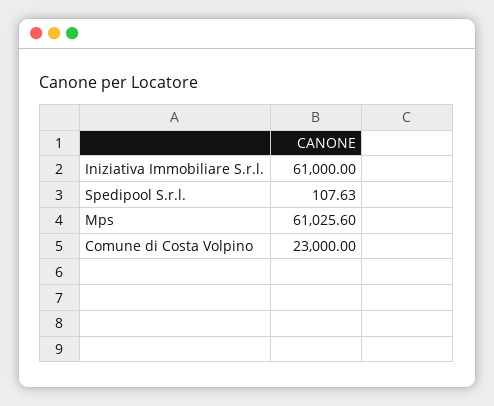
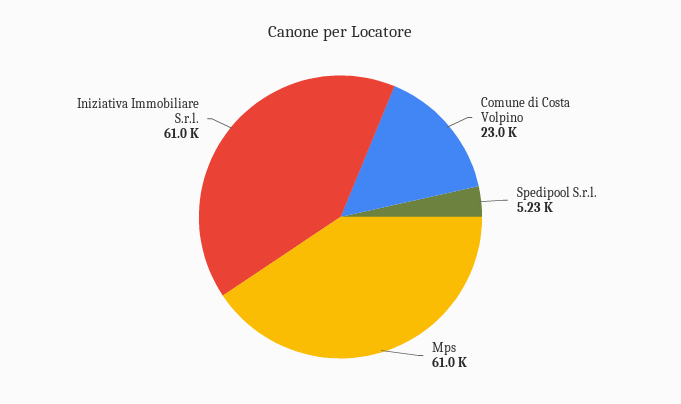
  {
    "Iniziativa Immobiliare S.r.l.": 61000,
-   "Spedipool S.r.l.": 107.63,
+   "Spedipool S.r.l.": 5230,
    "Mps": 61025.6,
    "Comune di Costa Volpino": 23000
  }

